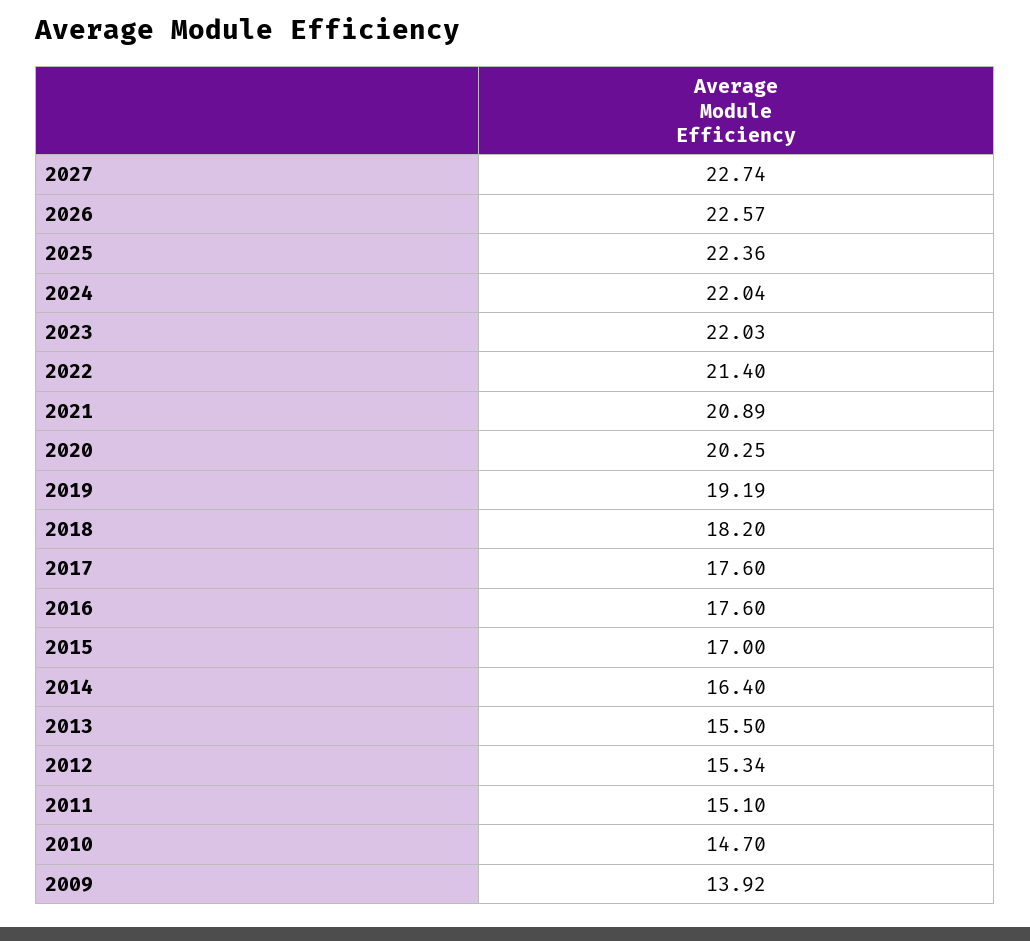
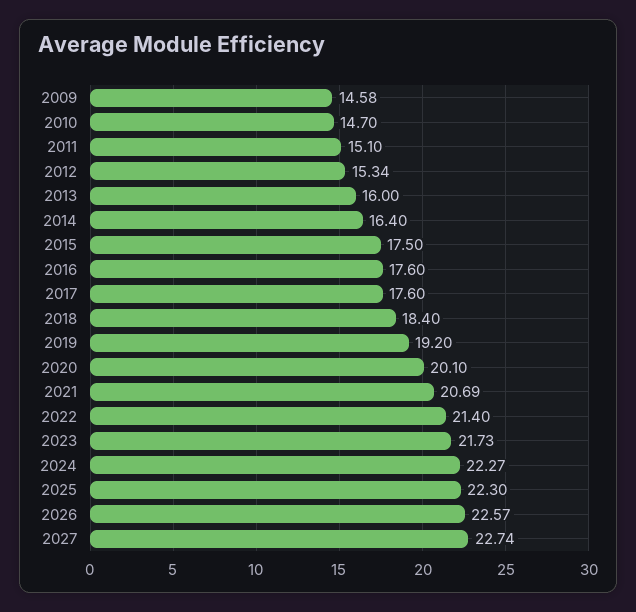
  {
    "2027": 22.74,
    "2026": 22.57,
-   "2025": 22.36,
+   "2025": 22.3,
-   "2024": 22.04,
+   "2024": 22.27,
-   "2023": 22.03,
+   "2023": 21.73,
    "2022": 21.4,
-   "2021": 20.89,
+   "2021": 20.69,
-   "2020": 20.25,
+   "2020": 20.1,
-   "2019": 19.19,
+   "2019": 19.2,
-   "2018": 18.2,
+   "2018": 18.4,
    "2017": 17.6,
    "2016": 17.6,
-   "2015": 17,
+   "2015": 17.5,
    "2014": 16.4,
-   "2013": 15.5,
+   "2013": 16,
    "2012": 15.34,
    "2011": 15.1,
    "2010": 14.7,
-   "2009": 13.92
+   "2009": 14.58
  }

